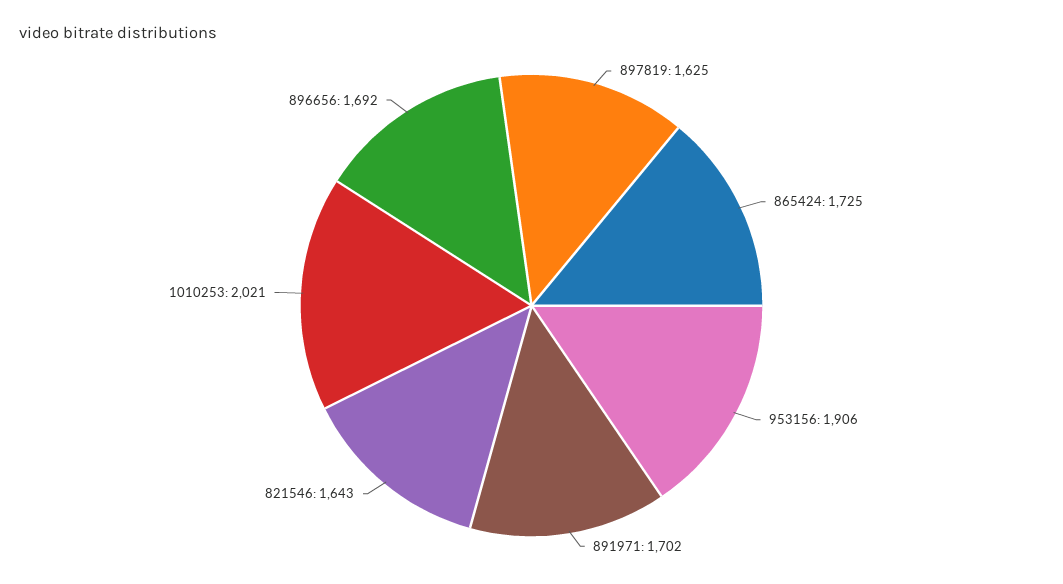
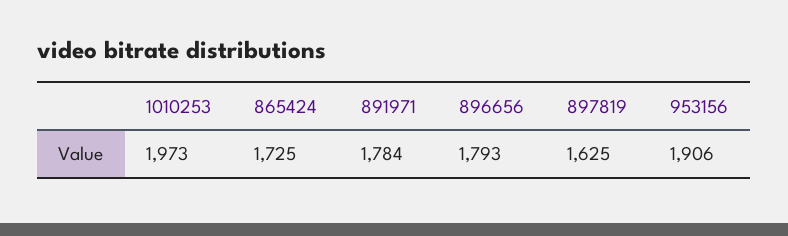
  {
    "897819": 1625,
    "865424": 1725,
    "953156": 1906,
-   "891971": 1702,
+   "891971": 1784,
-   "821546": 1643,
-   "1010253": 2021,
+   "1010253": 1973,
-   "896656": 1692
+   "896656": 1793
  }

